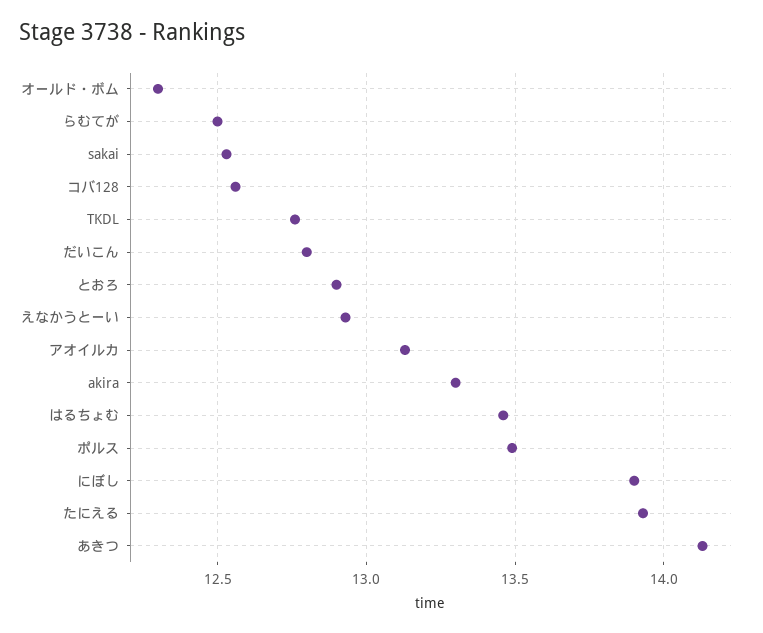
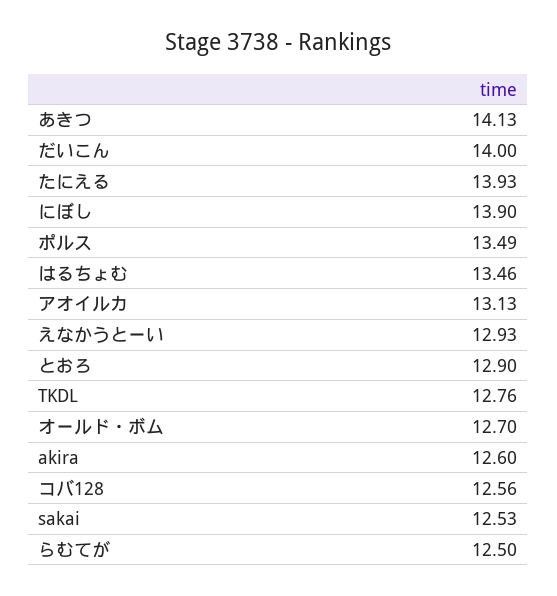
  {
-   "オールド・ボム": 12.3,
+   "オールド・ボム": 12.7,
    "らむてが": 12.5,
    "sakai": 12.53,
    "コバ128": 12.56,
    "TKDL": 12.76,
-   "だいこん": 12.8,
+   "だいこん": 14,
    "とおろ": 12.9,
    "えなかうとーい": 12.93,
    "アオイルカ": 13.13,
-   "akira": 13.3,
+   "akira": 12.6,
    "はるちょむ": 13.46,
    "ポルス": 13.49,
    "にぼし": 13.9,
    "たにえる": 13.93,
    "あきつ": 14.13
  }

